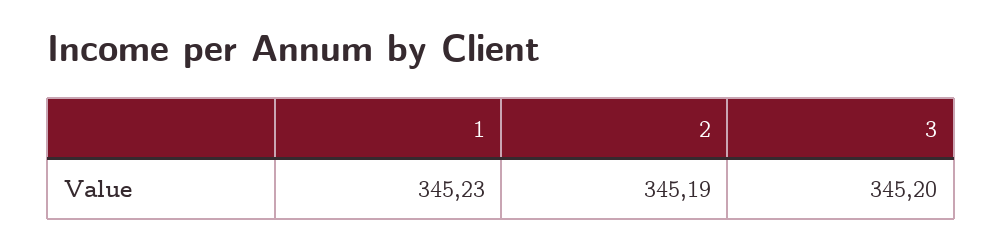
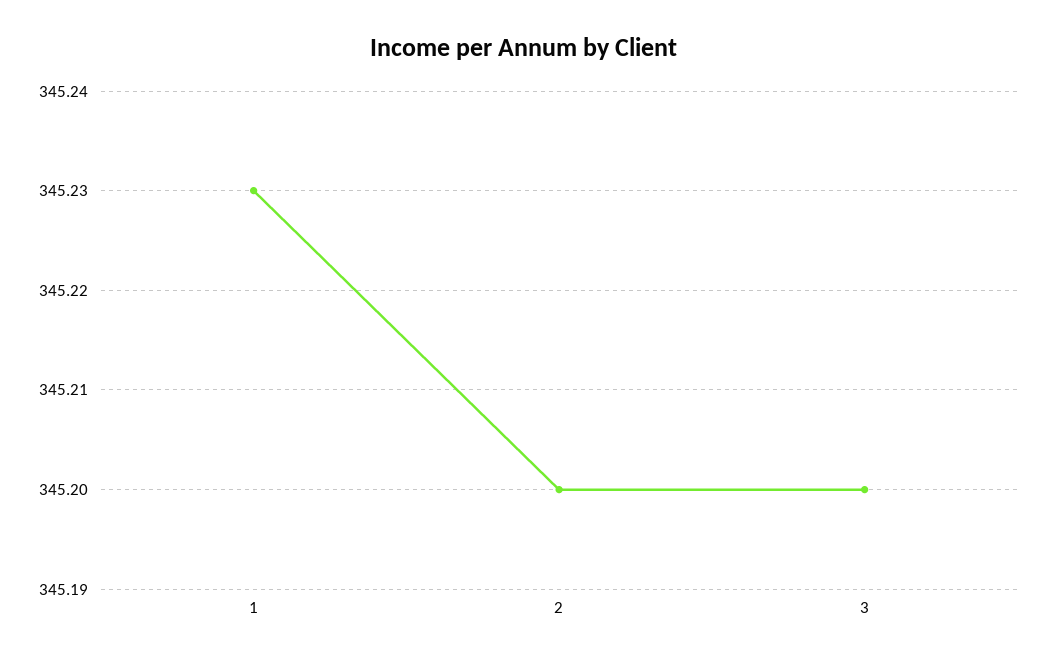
  {
    "1": 345.23,
-   "2": 345.19,
+   "2": 345.2,
    "3": 345.2
  }

